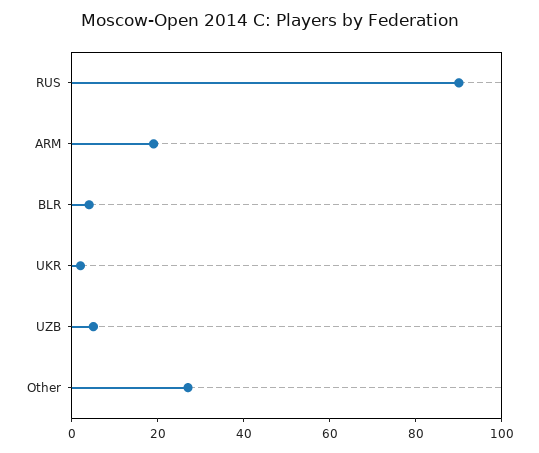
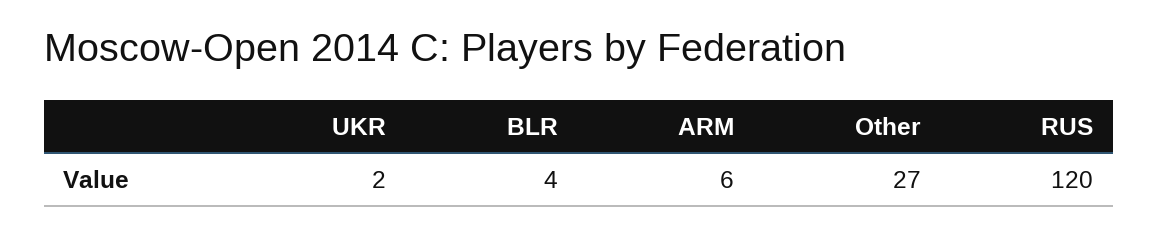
  {
-   "RUS": 90,
+   "RUS": 120,
-   "ARM": 20,
+   "ARM": 6,
    "BLR": 4,
    "UKR": 2,
-   "UZB": 5,
    "Other": 27
  }

